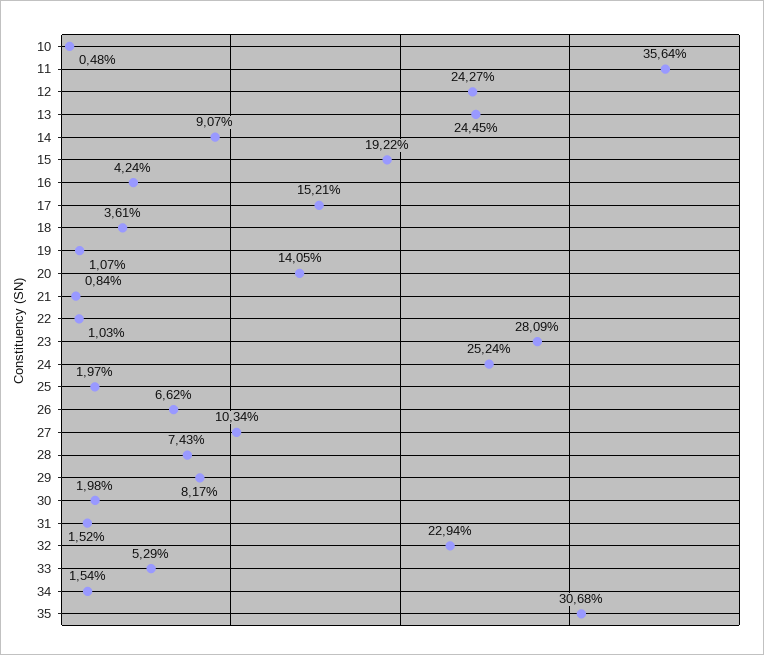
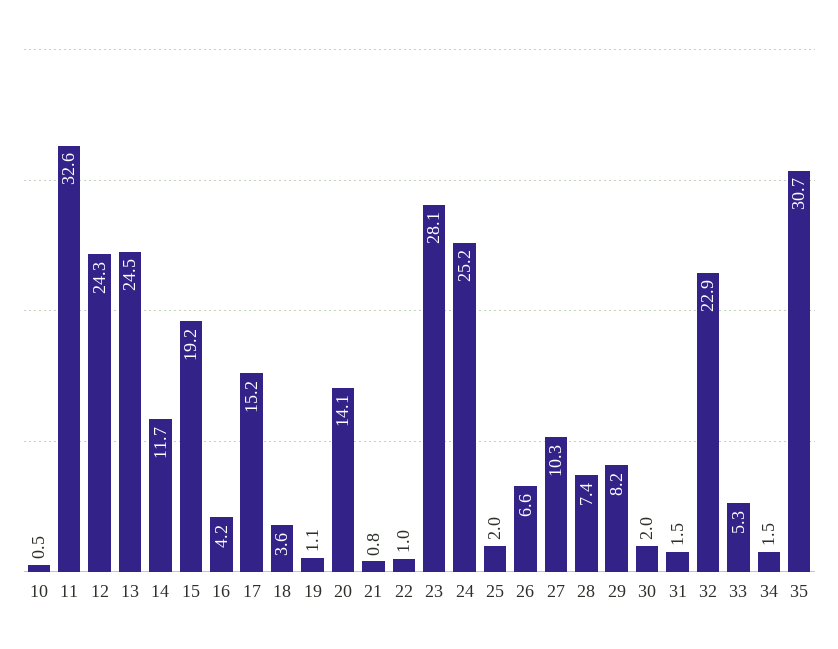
  {
    "10": 0.48,
-   "11": 35.64,
+   "11": 32.6,
    "12": 24.27,
    "13": 24.45,
-   "14": 9.07,
+   "14": 11.7,
    "15": 19.22,
    "16": 4.24,
    "17": 15.21,
    "18": 3.61,
    "19": 1.07,
    "20": 14.05,
    "21": 0.84,
    "22": 1.03,
    "23": 28.09,
    "24": 25.24,
    "25": 1.97,
    "26": 6.62,
    "27": 10.34,
    "28": 7.43,
    "29": 8.17,
    "30": 1.98,
    "31": 1.52,
    "32": 22.94,
    "33": 5.29,
    "34": 1.54,
    "35": 30.68
  }

